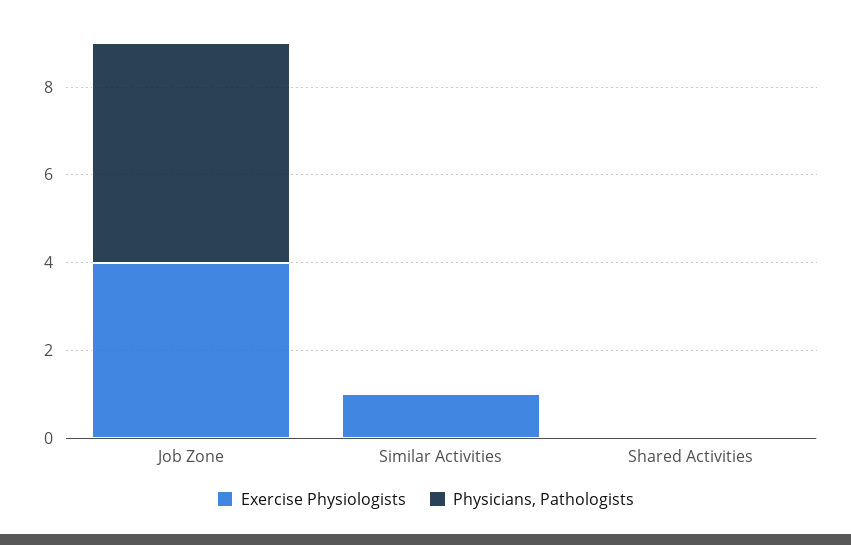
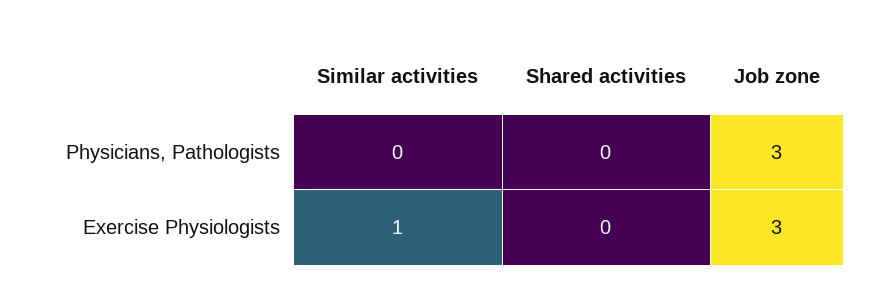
  {
    "Exercise Physiologists": {
-     "Job Zone": 4,
+     "Job Zone": 3,
      "Similar Activities": 1,
      "Shared Activities": 0
    },
    "Physicians, Pathologists": {
-     "Job Zone": 5,
+     "Job Zone": 3,
      "Similar Activities": 0,
      "Shared Activities": 0
    }
  }

